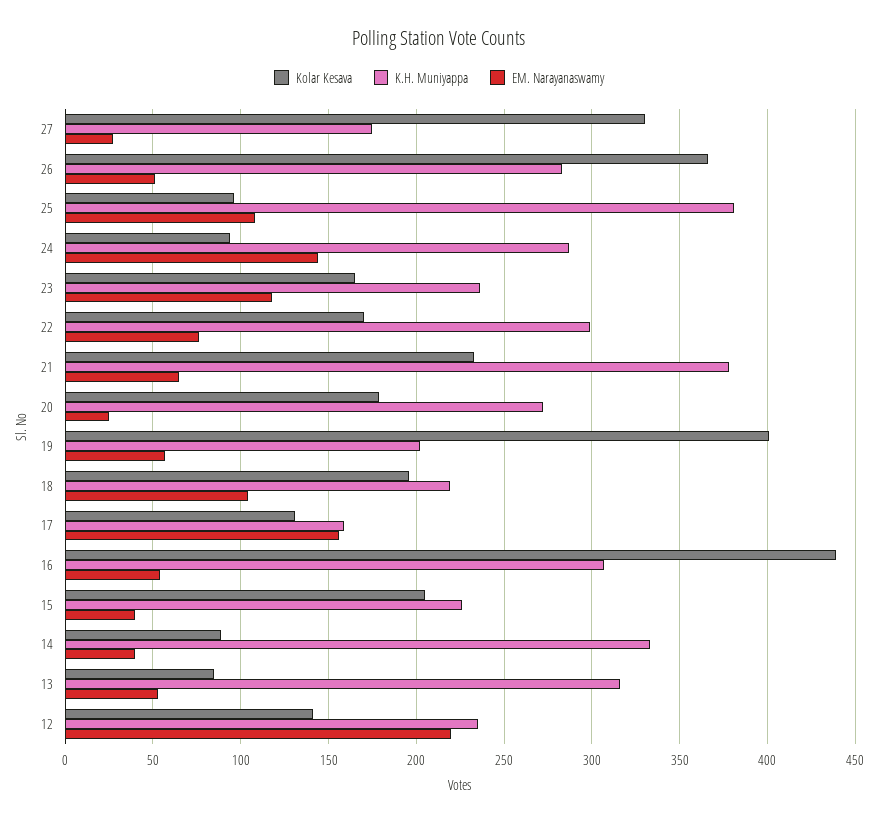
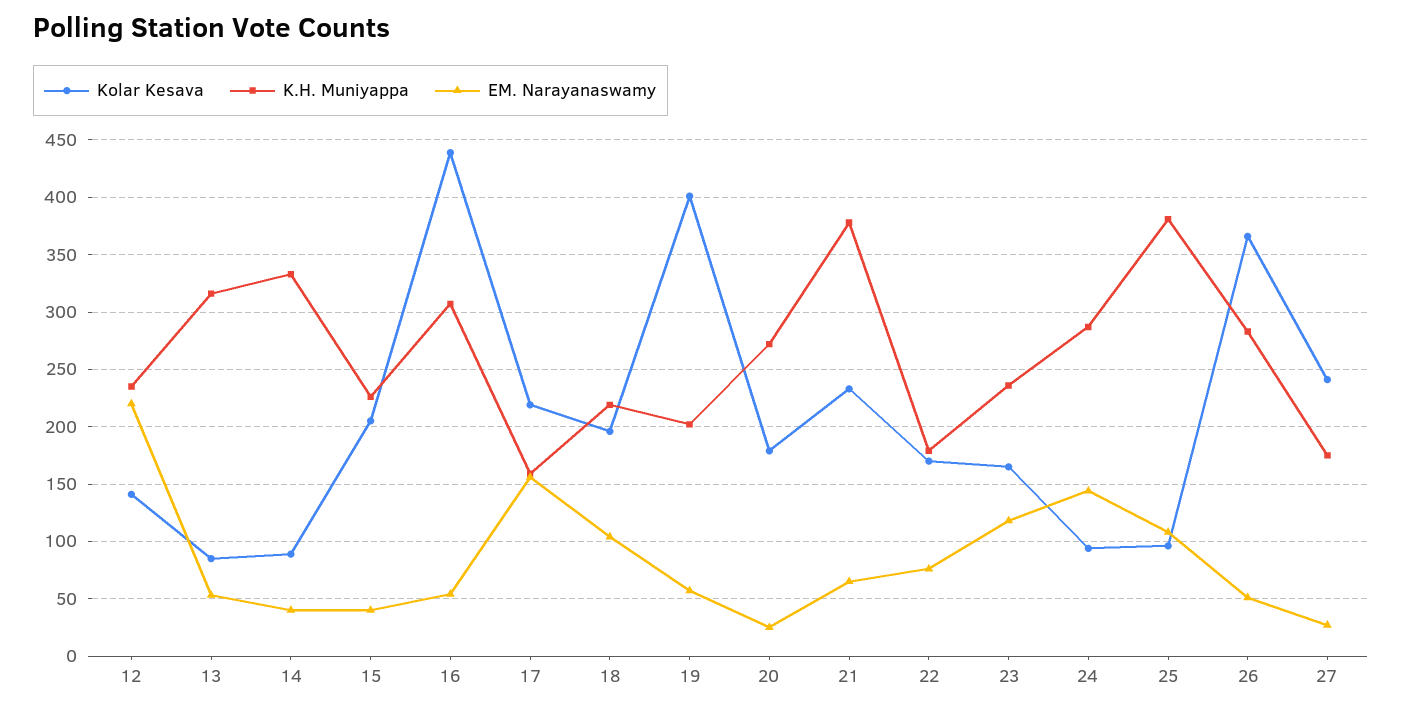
  {
    "Kolar Kesava": {
-     "27": 330,
+     "27": 240,
      "26": 365,
      "25": 95,
      "24": 95,
      "23": 165,
      "22": 170,
      "21": 235,
      "20": 180,
      "19": 400,
      "18": 195,
-     "17": 130,
+     "17": 220,
      "16": 440,
      "15": 205,
      "14": 90,
      "13": 85,
      "12": 140
    },
    "K.H. Muniyappa": {
      "27": 175,
      "26": 285,
      "25": 380,
      "24": 285,
      "23": 235,
-     "22": 300,
+     "22": 180,
      "21": 380,
      "20": 270,
      "19": 200,
      "18": 220,
      "17": 160,
      "16": 305,
      "15": 225,
      "14": 335,
      "13": 315,
      "12": 235
    },
    "EM. Narayanaswamy": {
      "27": 25,
      "26": 50,
      "25": 110,
      "24": 145,
      "23": 120,
      "22": 75,
      "21": 65,
      "20": 25,
      "19": 55,
      "18": 105,
      "17": 155,
      "16": 55,
      "15": 40,
      "14": 40,
      "13": 55,
      "12": 220
    }
  }

